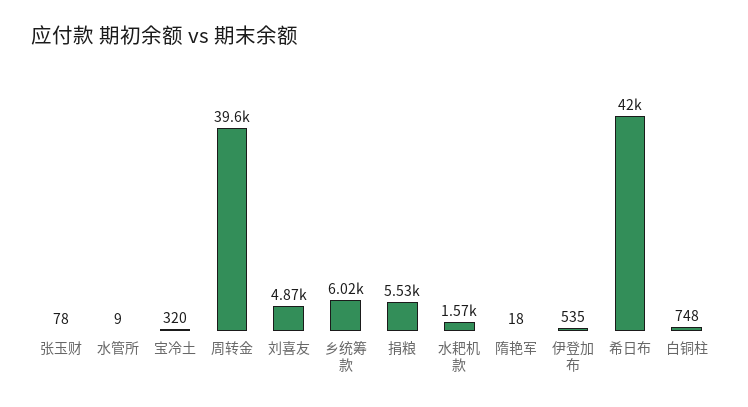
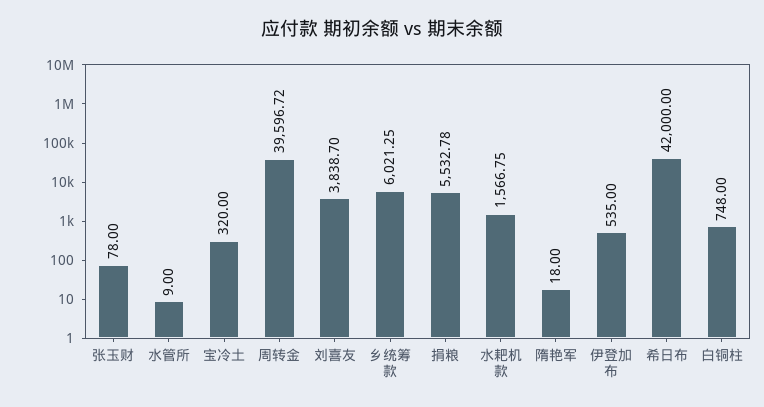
  {
    "张玉财": 78,
    "水管所": 9,
    "宝冷土": 320,
    "周转金": 39596.72,
-   "刘喜友": 4870,
+   "刘喜友": 3838.7,
    "乡统筹款": 6021.25,
    "捐粮": 5532.78,
    "水耙机款": 1566.75,
    "隋艳军": 18,
    "伊登加布": 535,
    "希日布": 42000,
    "白铜柱": 748
  }

